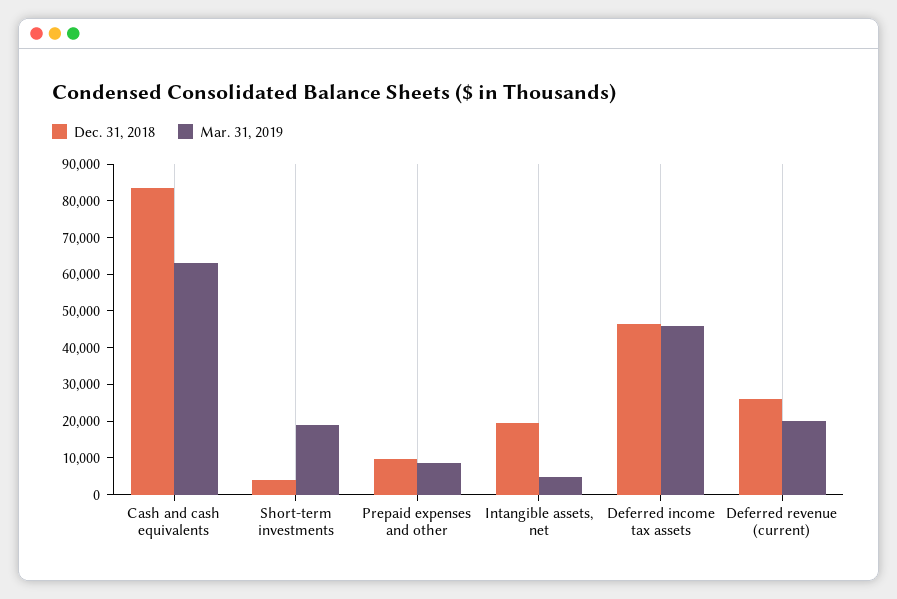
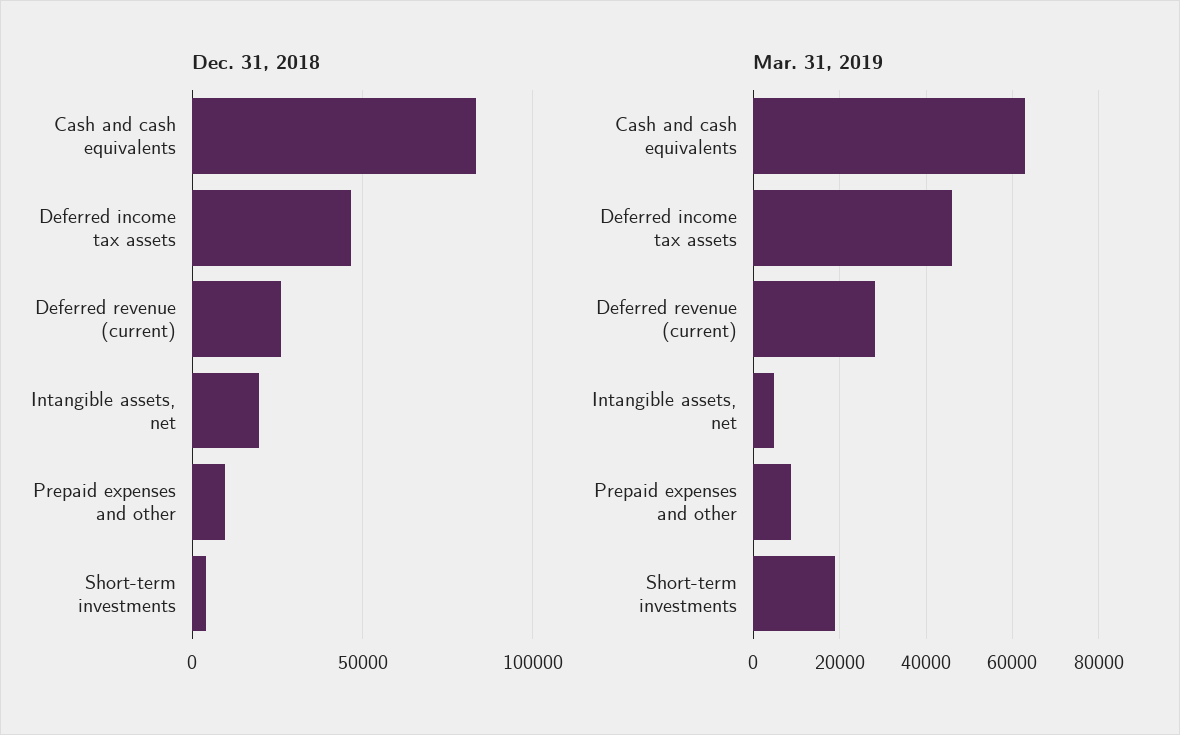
  {
    "Dec. 31, 2018": {
      "Cash and cash equivalents": 82500,
      "Short-term investments": 5000,
      "Prepaid expenses and other": 10000,
      "Intangible assets, net": 20000,
      "Deferred income tax assets": 47500,
      "Deferred revenue (current)": 25000
    },
    "Mar. 31, 2019": {
      "Cash and cash equivalents": 62000,
      "Short-term investments": 18000,
      "Prepaid expenses and other": 8000,
      "Intangible assets, net": 4000,
      "Deferred income tax assets": 46000,
-     "Deferred revenue (current)": 20000
+     "Deferred revenue (current)": 28000
    }
  }

